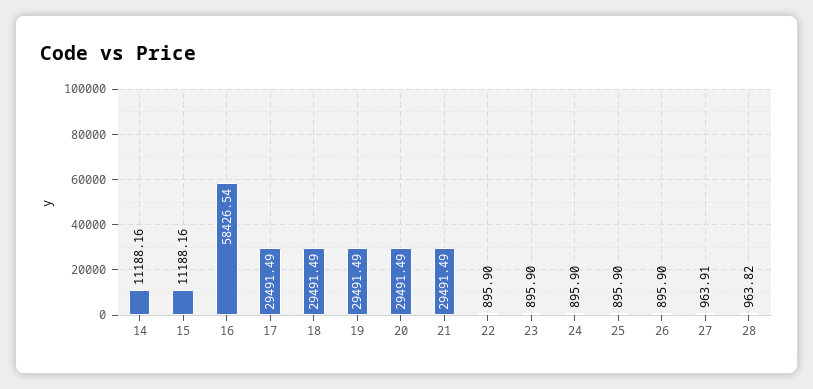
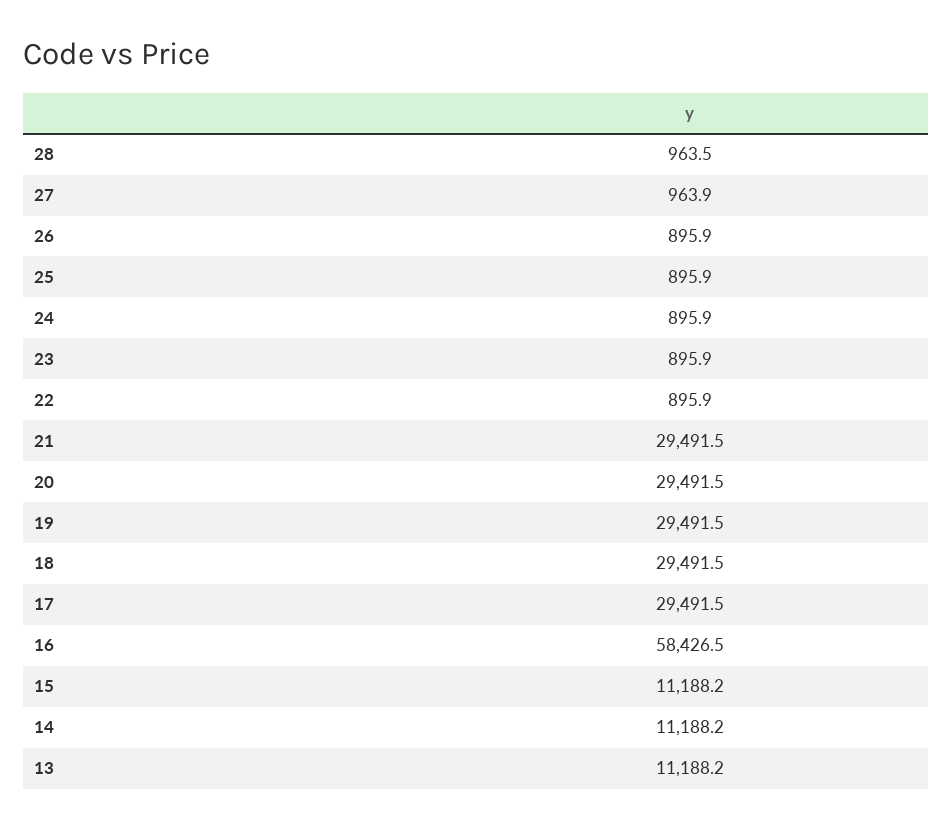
  {
    "14": 11188.16,
    "15": 11188.16,
    "16": 58426.54,
    "17": 29491.49,
    "18": 29491.49,
    "19": 29491.49,
    "20": 29491.49,
    "21": 29491.49,
    "22": 895.9,
    "23": 895.9,
    "24": 895.9,
    "25": 895.9,
    "26": 895.9,
    "27": 963.91,
-   "28": 963.82
+   "28": 963.5,
+   "13": 11188.2
  }

